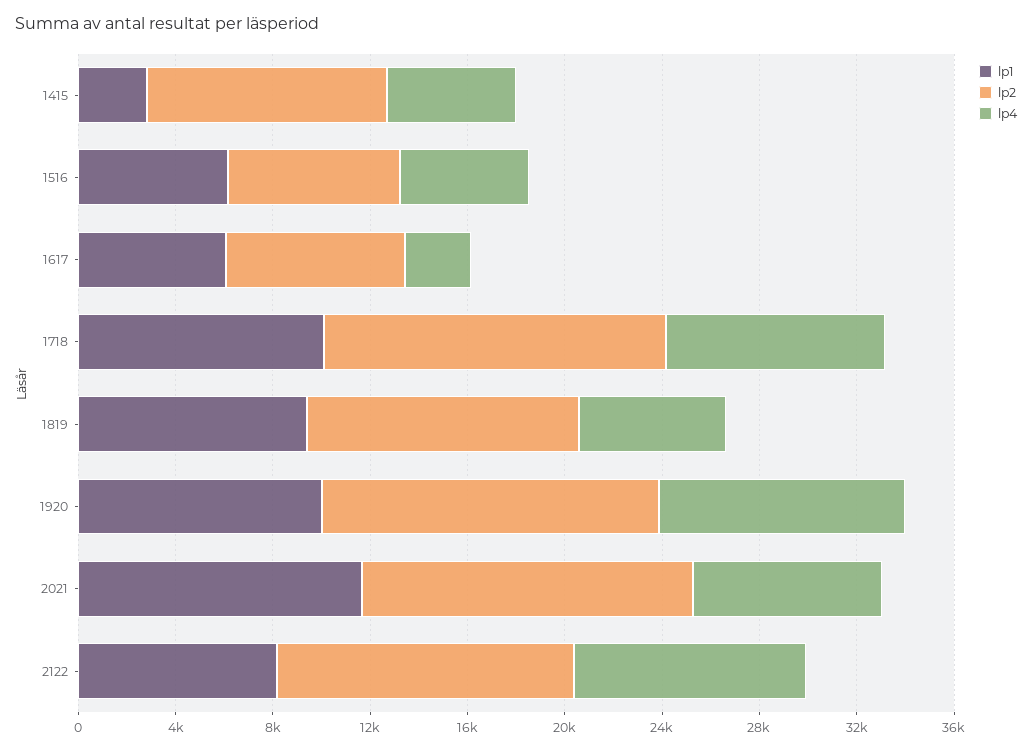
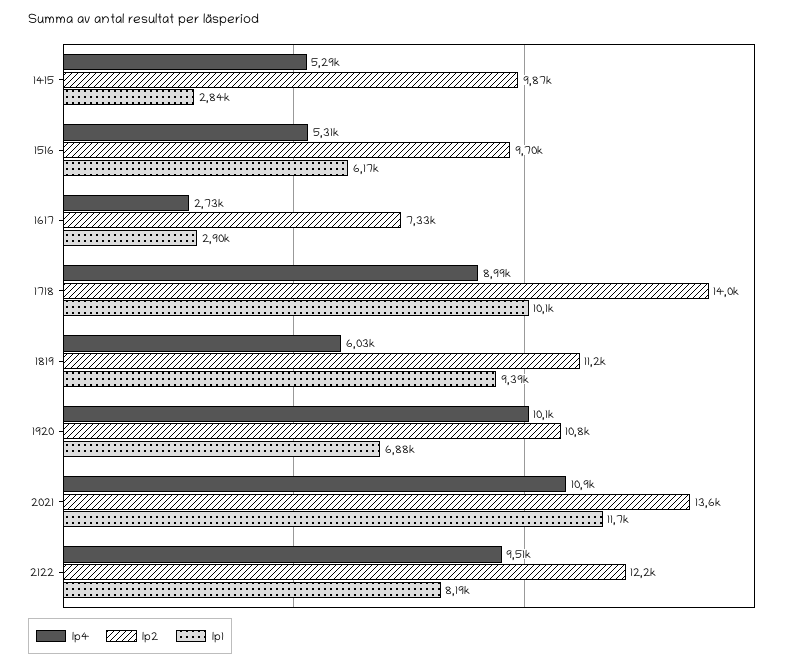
  {
    "lp1": {
      "1415": 2840,
      "1516": 6170,
-     "1617": 6000,
+     "1617": 2900,
      "1718": 10100,
      "1819": 9390,
-     "1920": 10000,
+     "1920": 6880,
      "2021": 11700,
      "2122": 8190
    },
    "lp2": {
      "1415": 9870,
-     "1516": 7000,
+     "1516": 9700,
      "1617": 7330,
      "1718": 14000,
      "1819": 11200,
-     "1920": 14000,
+     "1920": 10800,
      "2021": 13600,
      "2122": 12200
    },
    "lp4": {
      "1415": 5290,
      "1516": 5310,
      "1617": 2730,
      "1718": 8990,
      "1819": 6030,
      "1920": 10100,
-     "2021": 8000,
+     "2021": 10900,
      "2122": 9510
    }
  }

